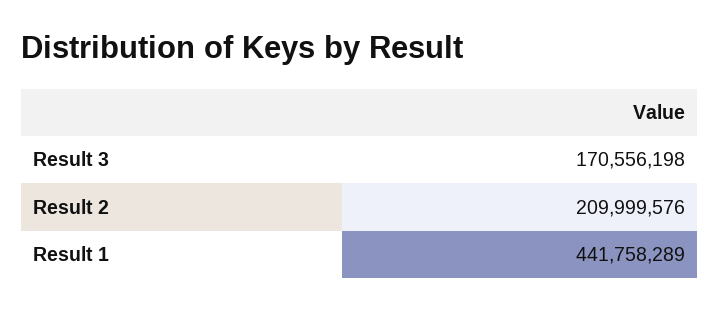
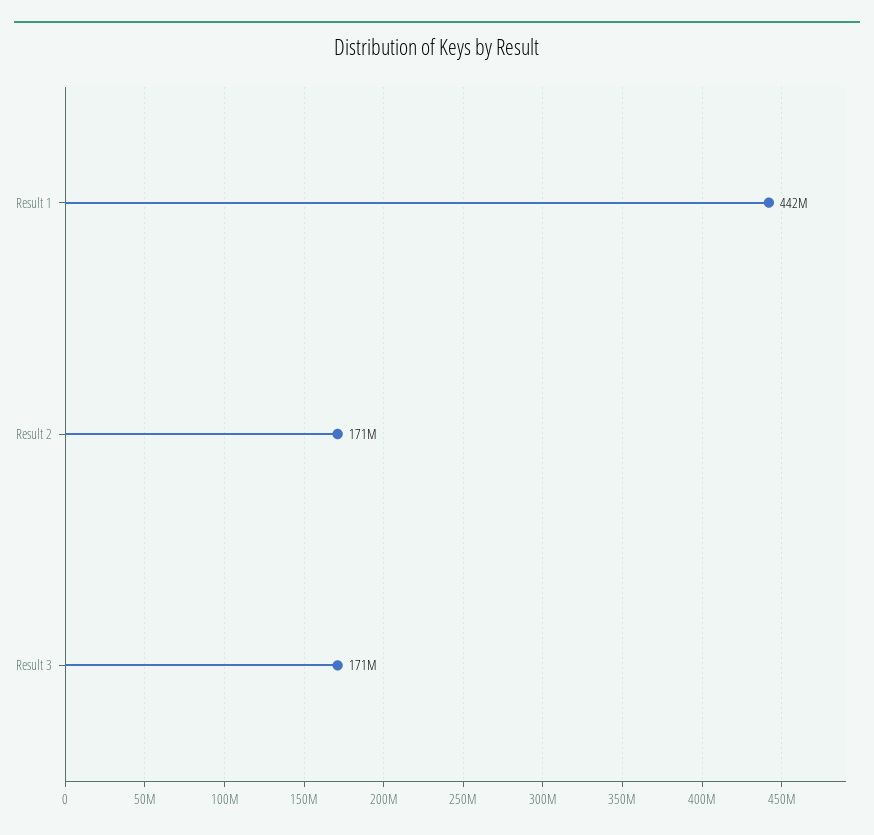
  {
    "Result 3": 170556198,
-   "Result 2": 209999576,
+   "Result 2": 171000000,
    "Result 1": 441758289
  }

